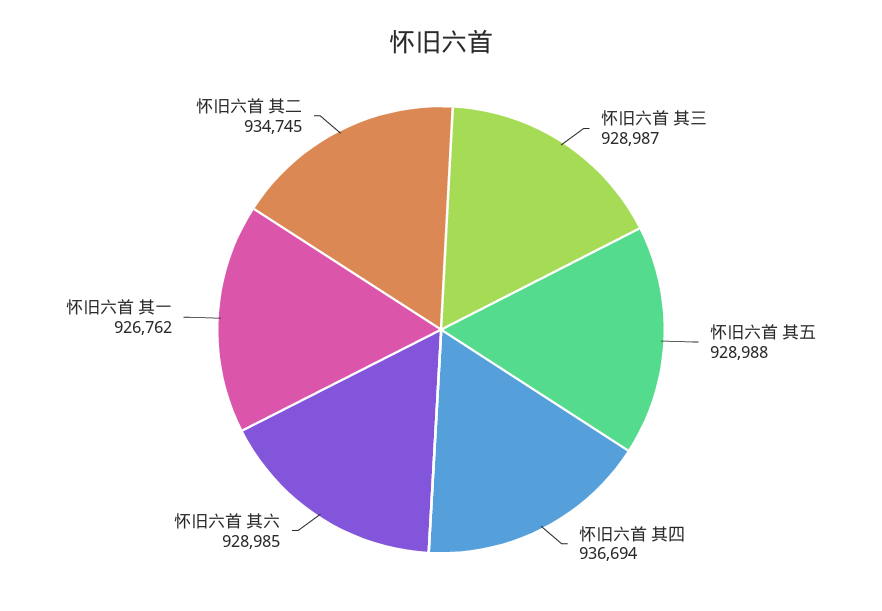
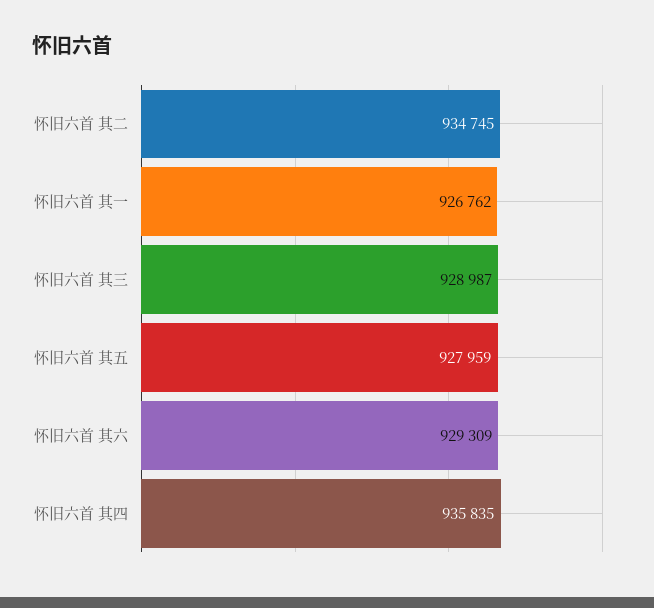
  {
    "怀旧六首 其三": 928987,
-   "怀旧六首 其五": 928988,
+   "怀旧六首 其五": 927959,
-   "怀旧六首 其四": 936694,
+   "怀旧六首 其四": 935835,
-   "怀旧六首 其六": 928985,
+   "怀旧六首 其六": 929309,
    "怀旧六首 其一": 926762,
    "怀旧六首 其二": 934745
  }

